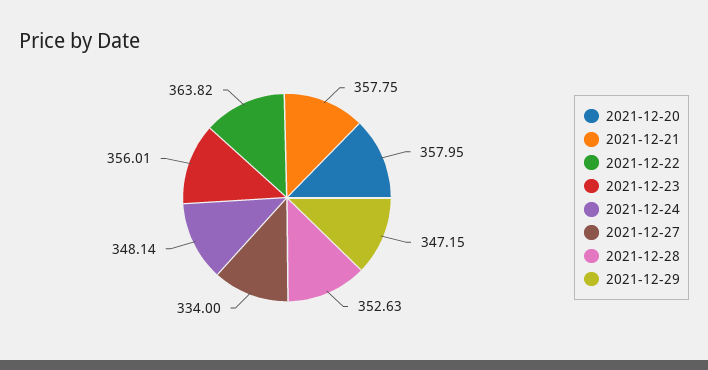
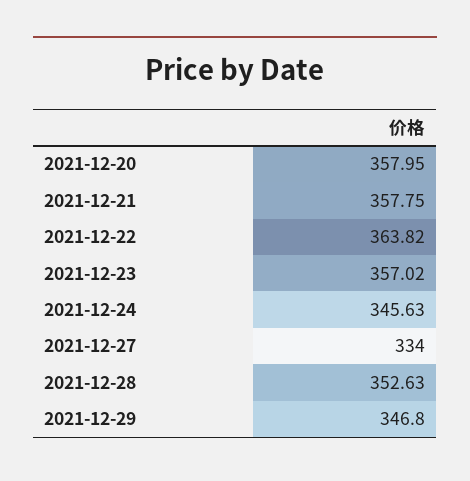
  {
    "2021-12-20": 357.95,
    "2021-12-21": 357.75,
    "2021-12-22": 363.82,
-   "2021-12-23": 356.01,
+   "2021-12-23": 357.02,
-   "2021-12-24": 348.14,
+   "2021-12-24": 345.63,
    "2021-12-27": 334,
    "2021-12-28": 352.63,
-   "2021-12-29": 347.15
+   "2021-12-29": 346.8
  }

